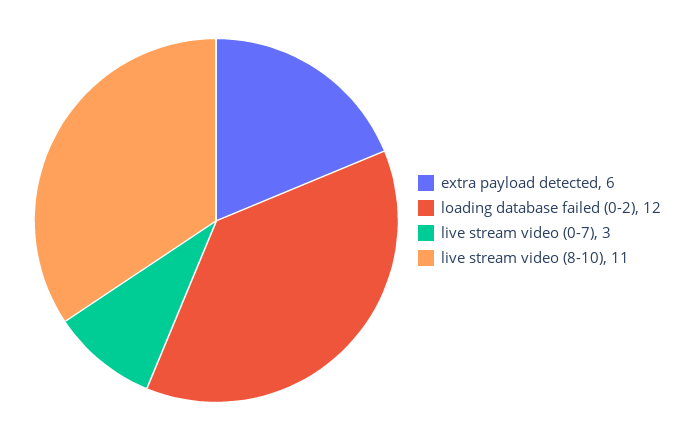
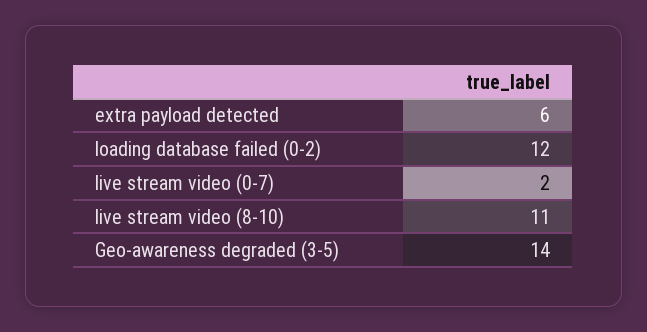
  {
    "extra payload detected": 6,
    "loading database failed (0-2)": 12,
-   "live stream video (0-7)": 3,
+   "live stream video (0-7)": 2,
-   "live stream video (8-10)": 11
+   "live stream video (8-10)": 11,
+   "Geo-awareness degraded (3-5)": 14
  }

